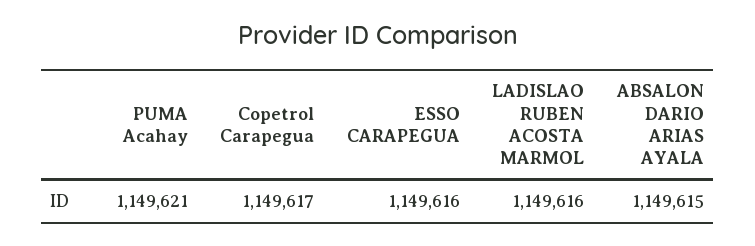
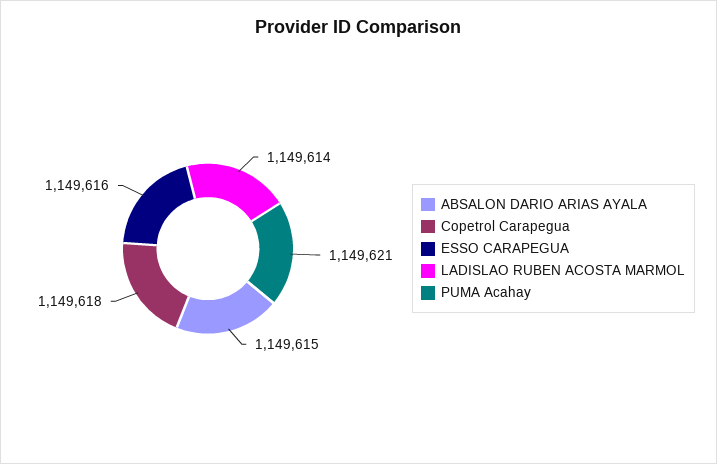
  {
    "PUMA Acahay": 1149621,
-   "Copetrol Carapegua": 1149617,
+   "Copetrol Carapegua": 1149618,
    "ESSO CARAPEGUA": 1149616,
-   "LADISLAO RUBEN ACOSTA MARMOL": 1149616,
+   "LADISLAO RUBEN ACOSTA MARMOL": 1149614,
    "ABSALON DARIO ARIAS AYALA": 1149615
  }

